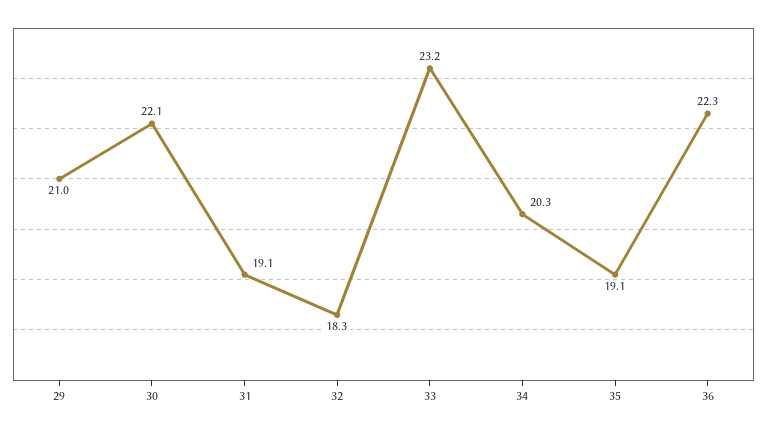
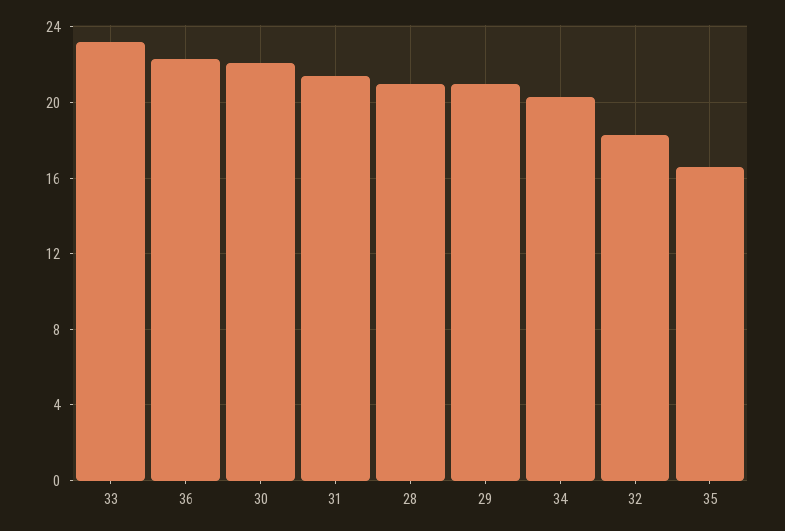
  {
    "29": 21,
    "30": 22.1,
-   "31": 19.1,
+   "31": 21.5,
    "32": 18.3,
    "33": 23.2,
    "34": 20.3,
-   "35": 19.1,
+   "35": 16.5,
-   "36": 22.3
+   "36": 22.3,
+   "28": 21
  }

